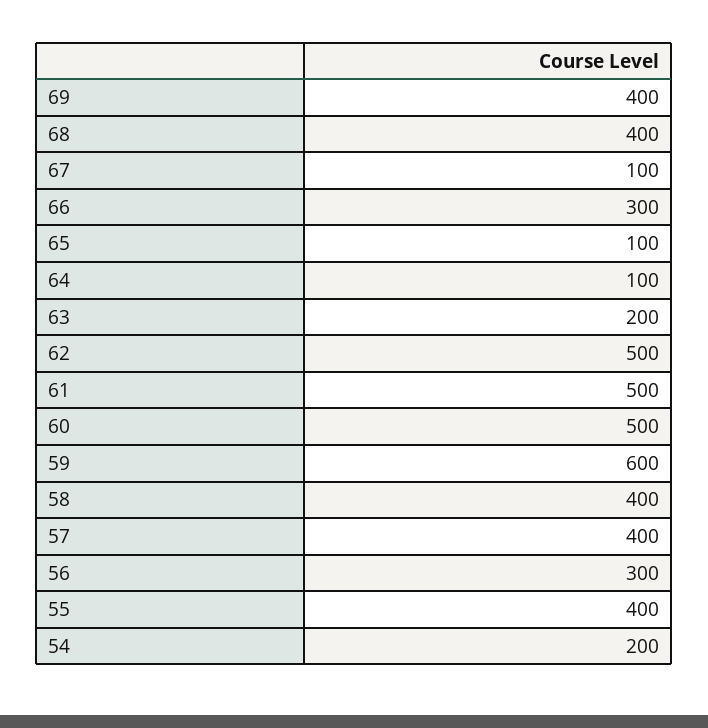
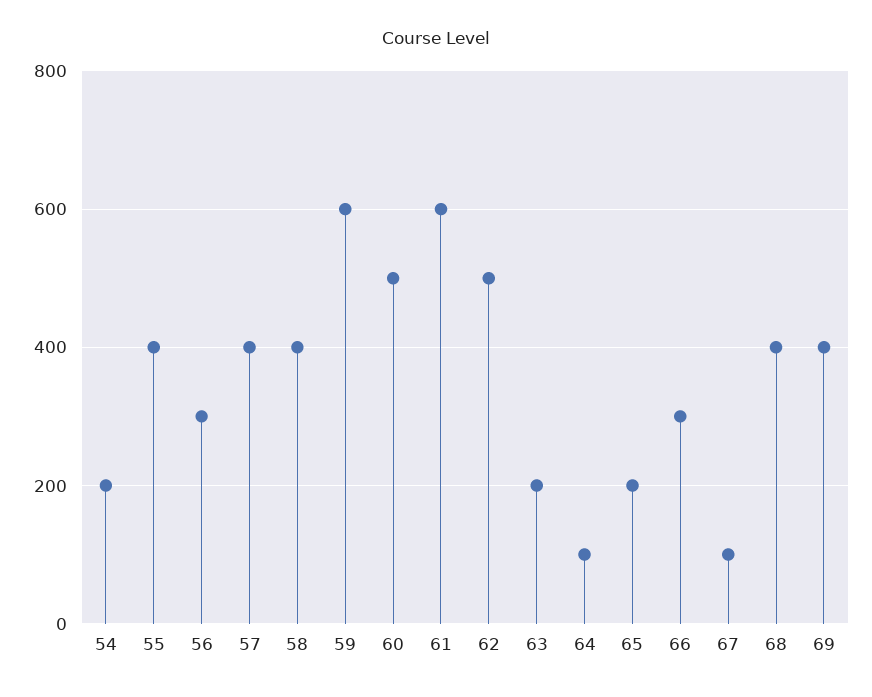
  {
    "69": 400,
    "68": 400,
    "67": 100,
    "66": 300,
-   "65": 100,
+   "65": 200,
    "64": 100,
    "63": 200,
    "62": 500,
-   "61": 500,
+   "61": 600,
    "60": 500,
    "59": 600,
    "58": 400,
    "57": 400,
    "56": 300,
    "55": 400,
    "54": 200
  }

